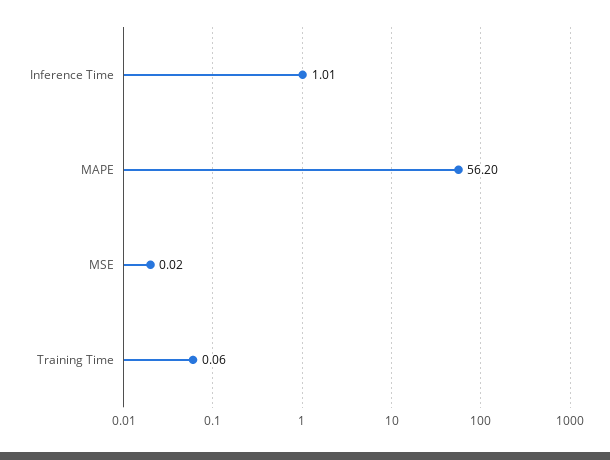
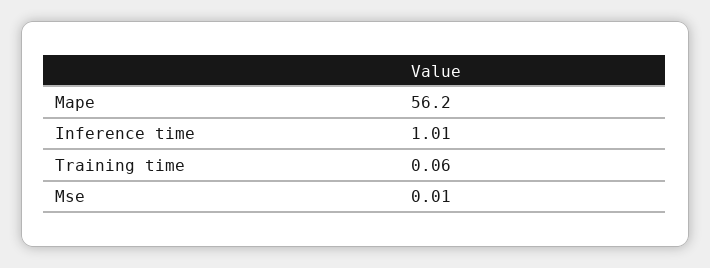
  {
    "Inference Time": 1.01,
    "MAPE": 56.2,
-   "MSE": 0.02,
+   "MSE": 0.01,
    "Training Time": 0.06
  }

